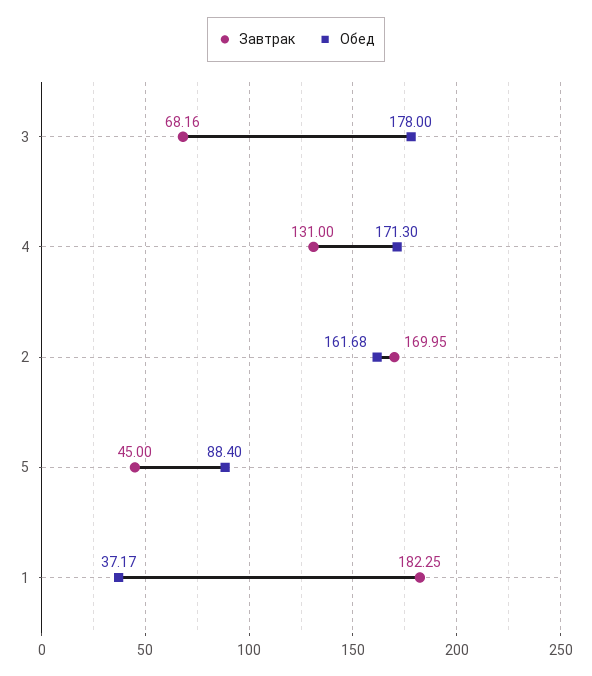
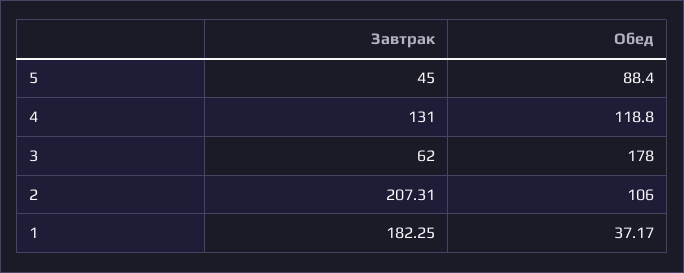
  {
    "Завтрак": {
-     "3": 68.16,
+     "3": 62,
      "4": 131,
-     "2": 169.95,
+     "2": 207.31,
      "5": 45,
      "1": 182.25
    },
    "Обед": {
      "3": 178,
-     "4": 171.3,
+     "4": 118.8,
-     "2": 161.68,
+     "2": 106,
      "5": 88.4,
      "1": 37.17
    }
  }

